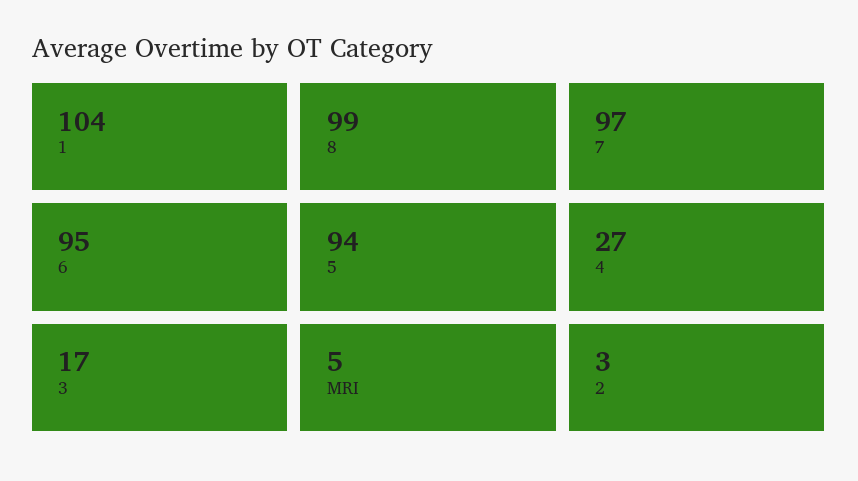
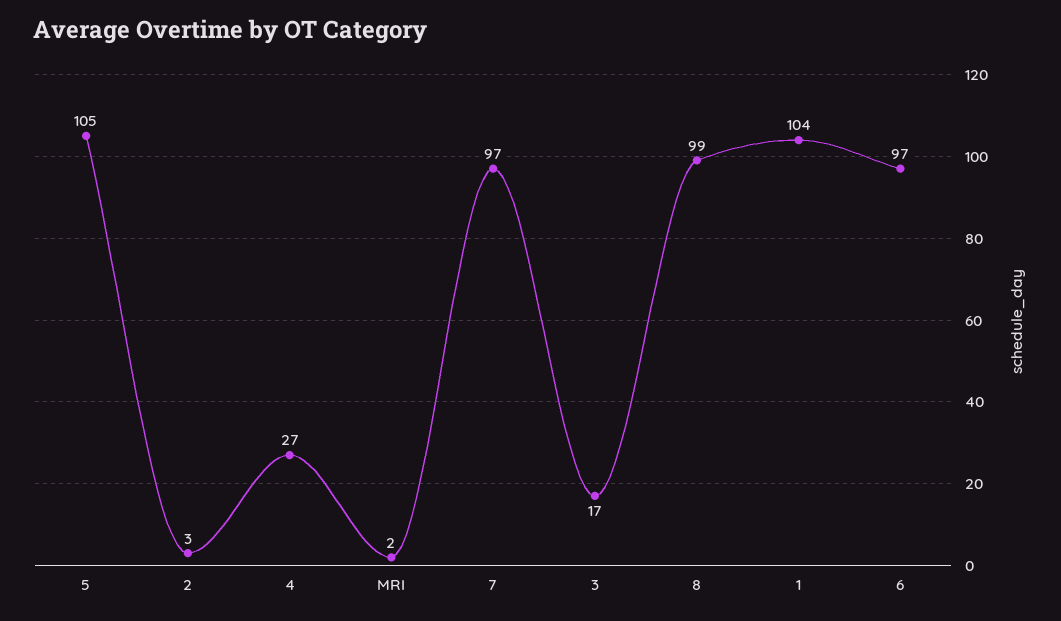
  {
    "1": 104,
    "8": 99,
    "7": 97,
-   "6": 95,
+   "6": 97,
-   "5": 94,
+   "5": 105,
    "4": 27,
    "3": 17,
-   "MRI": 5,
+   "MRI": 2,
    "2": 3
  }

